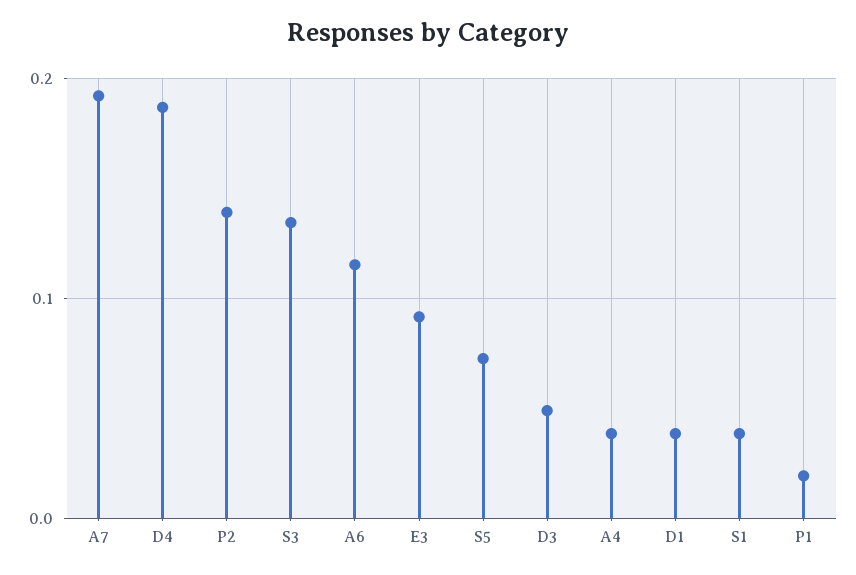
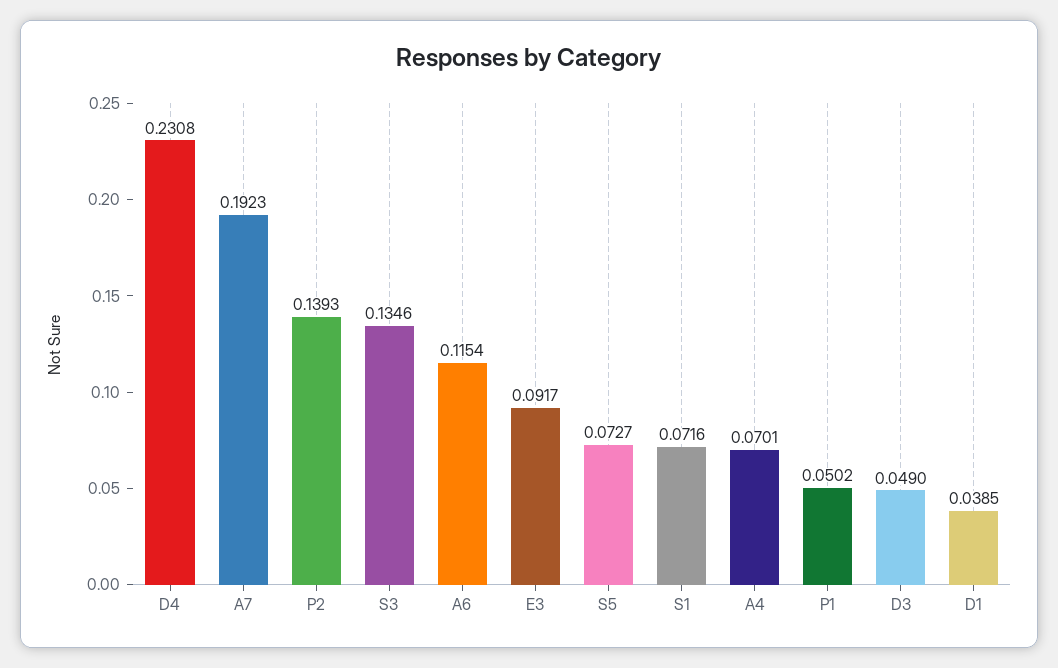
  {
    "A7": 0.1923,
-   "D4": 0.19,
+   "D4": 0.2308,
    "P2": 0.1393,
    "S3": 0.1346,
    "A6": 0.1154,
    "E3": 0.0917,
    "S5": 0.0727,
    "D3": 0.049,
-   "A4": 0.04,
+   "A4": 0.0701,
    "D1": 0.0385,
-   "S1": 0.04,
+   "S1": 0.0716,
-   "P1": 0.02
+   "P1": 0.0502
  }

